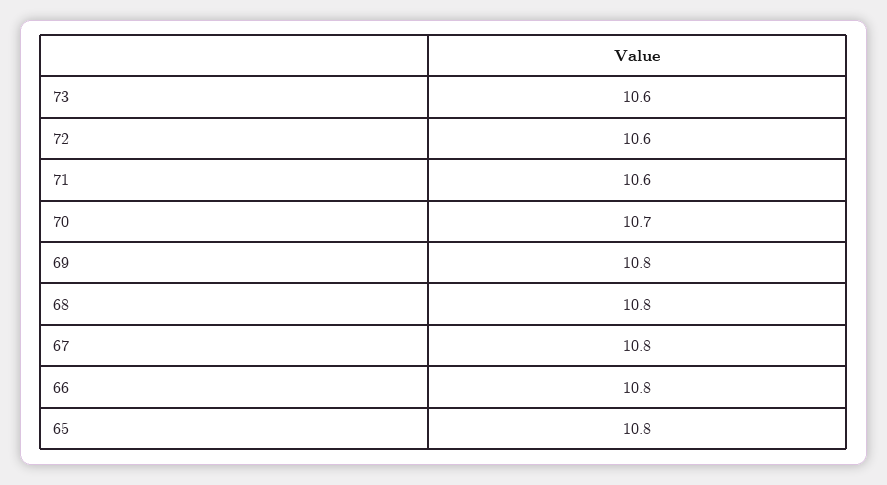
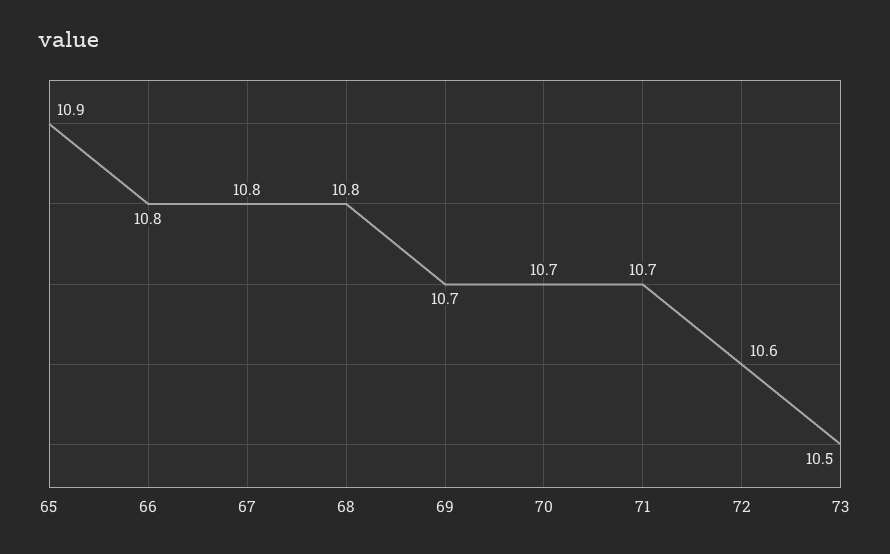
  {
-   "73": 10.6,
+   "73": 10.5,
    "72": 10.6,
-   "71": 10.6,
+   "71": 10.7,
    "70": 10.7,
-   "69": 10.8,
+   "69": 10.7,
    "68": 10.8,
    "67": 10.8,
    "66": 10.8,
-   "65": 10.8
+   "65": 10.9
  }

